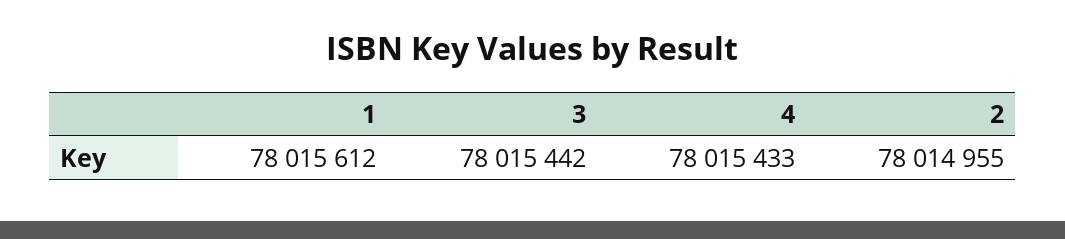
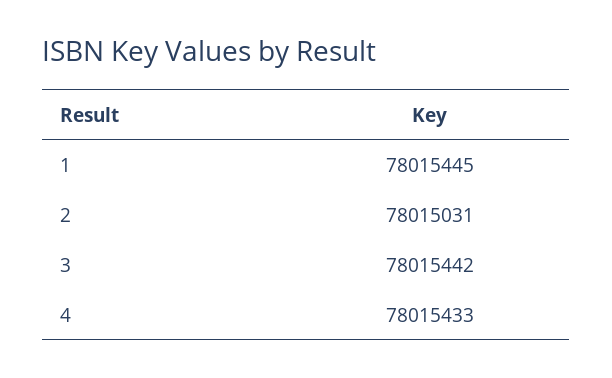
  {
-   "1": 78015612,
+   "1": 78015445,
    "3": 78015442,
    "4": 78015433,
-   "2": 78014955
+   "2": 78015031
  }

